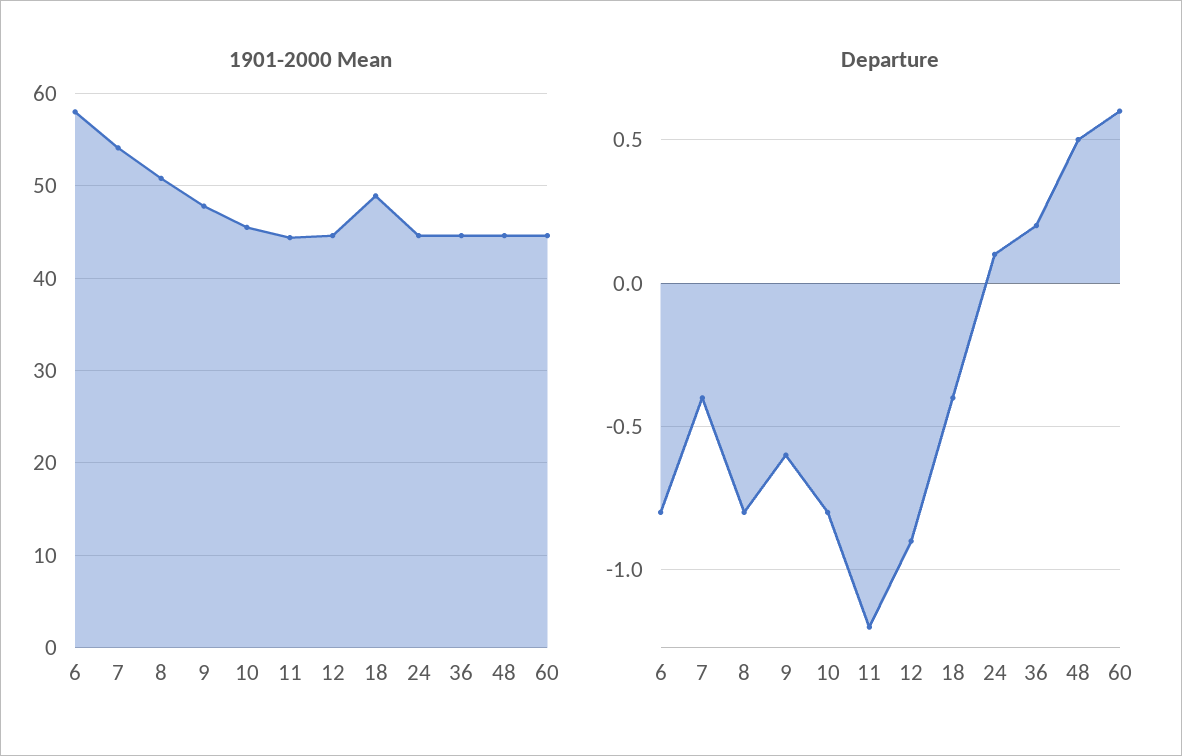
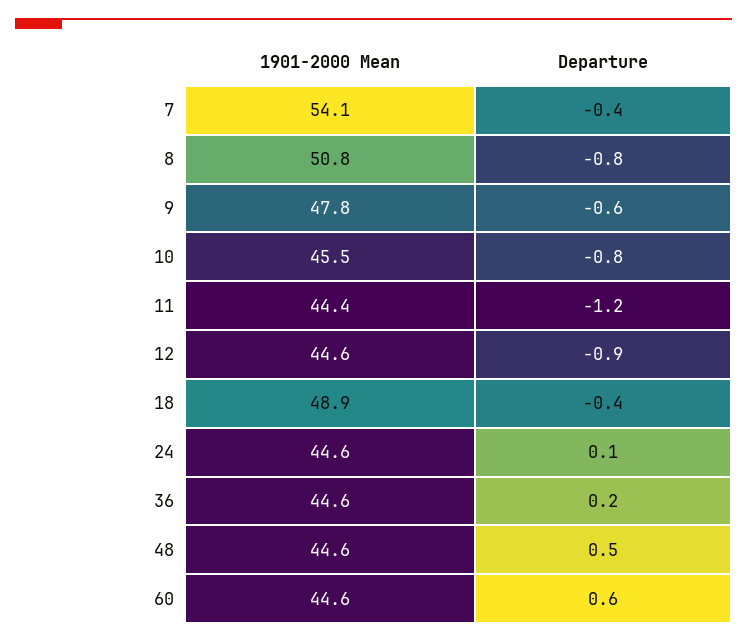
  {
    "1901-2000 Mean": {
-     "6": 58,
      "7": 54.1,
      "8": 50.8,
      "9": 47.8,
      "10": 45.5,
      "11": 44.4,
      "12": 44.6,
      "18": 48.9,
      "24": 44.6,
      "36": 44.6,
      "48": 44.6,
      "60": 44.6
    },
    "Departure": {
-     "6": -0.8,
      "7": -0.4,
      "8": -0.8,
      "9": -0.6,
      "10": -0.8,
      "11": -1.2,
      "12": -0.9,
      "18": -0.4,
      "24": 0.1,
      "36": 0.2,
      "48": 0.5,
      "60": 0.6
    }
  }

